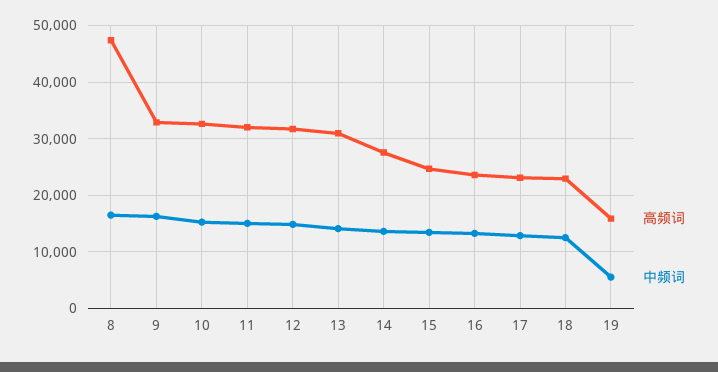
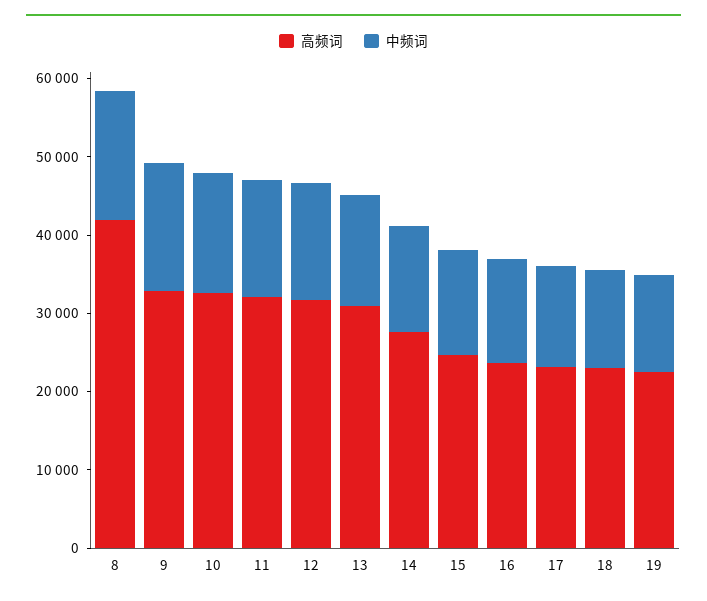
  {
    "高频词": {
-     "8": 48000,
+     "8": 42000,
      "9": 32000,
      "10": 32000,
      "11": 32000,
      "12": 32000,
      "13": 30000,
      "14": 28000,
      "15": 24000,
      "16": 24000,
      "17": 24000,
      "18": 22000,
-     "19": 16000
+     "19": 22000
    },
    "中频词": {
      "8": 16000,
      "9": 16000,
      "10": 16000,
      "11": 16000,
      "12": 14000,
      "13": 14000,
      "14": 14000,
      "15": 14000,
      "16": 14000,
      "17": 12000,
      "18": 12000,
-     "19": 6000
+     "19": 12000
    }
  }

